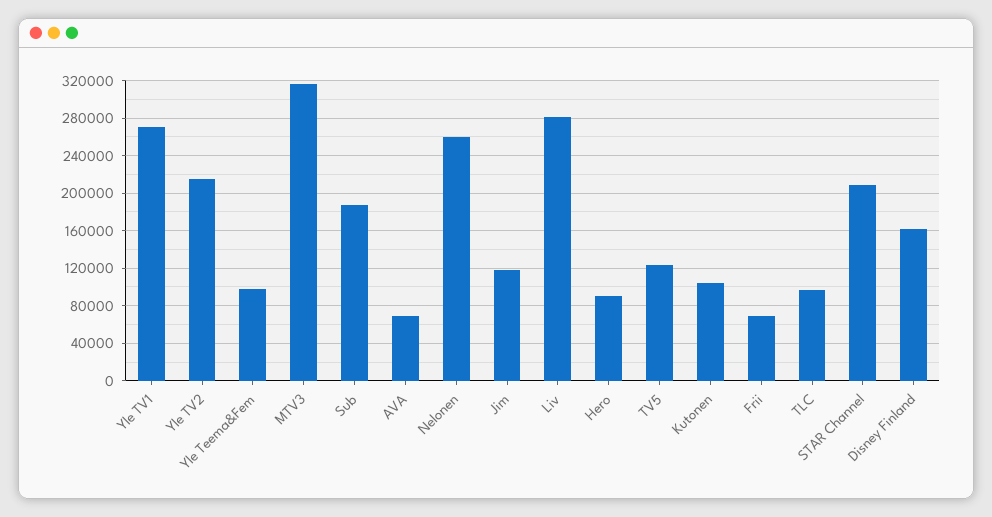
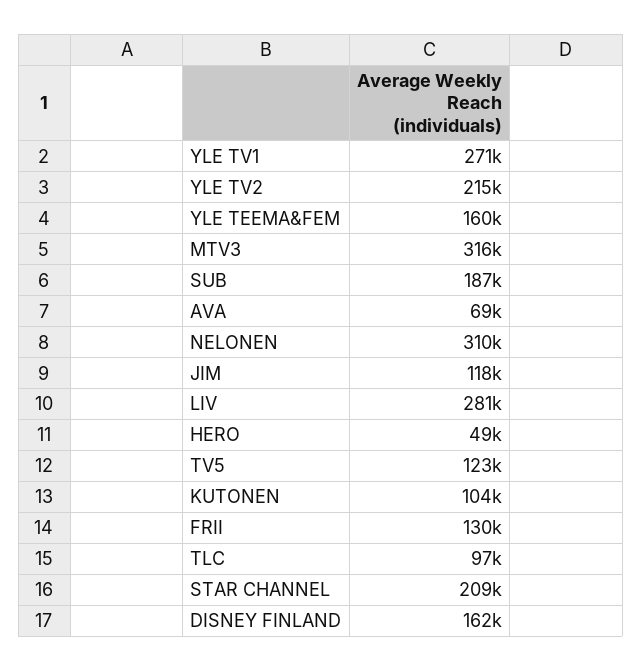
  {
    "Yle TV1": 271000,
    "Yle TV2": 215000,
-   "Yle Teema&Fem": 100000,
+   "Yle Teema&Fem": 160000,
    "MTV3": 316000,
    "Sub": 187000,
    "AVA": 69000,
-   "Nelonen": 260000,
+   "Nelonen": 310000,
    "Jim": 118000,
    "Liv": 281000,
-   "Hero": 90000,
+   "Hero": 49000,
    "TV5": 123000,
    "Kutonen": 104000,
-   "Frii": 70000,
+   "Frii": 130000,
    "TLC": 97000,
    "STAR Channel": 209000,
    "Disney Finland": 162000
  }

